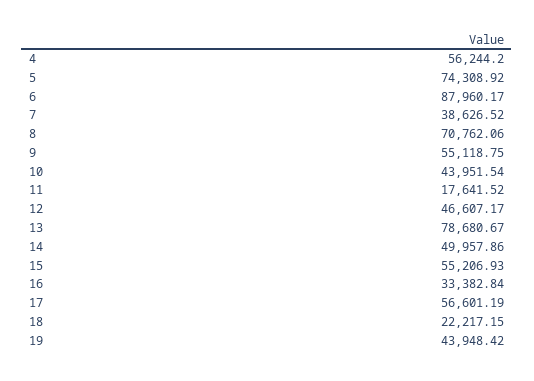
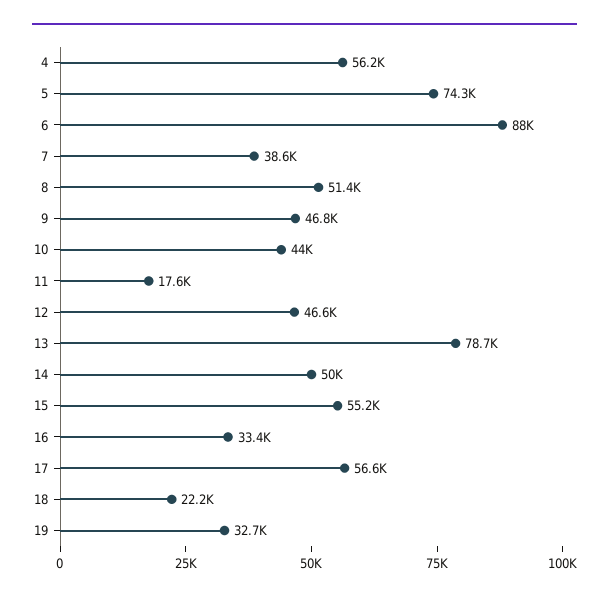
  {
    "4": 56244.2,
    "5": 74308.92,
    "6": 87960.17,
    "7": 38626.52,
-   "8": 70762.06,
+   "8": 51400,
-   "9": 55118.75,
+   "9": 46800,
    "10": 43951.54,
    "11": 17641.52,
    "12": 46607.17,
    "13": 78680.67,
    "14": 49957.86,
    "15": 55206.93,
    "16": 33382.84,
    "17": 56601.19,
    "18": 22217.15,
-   "19": 43948.42
+   "19": 32700
  }

